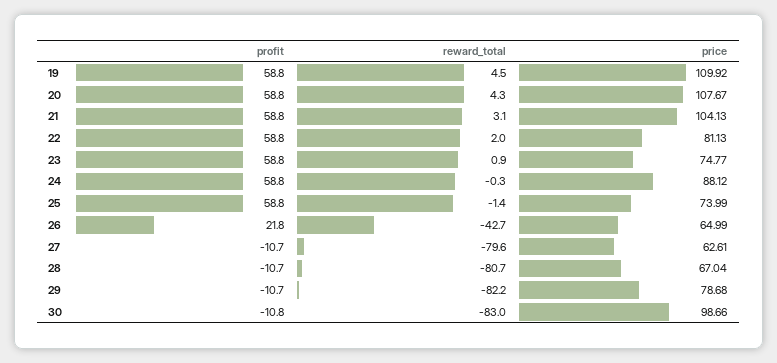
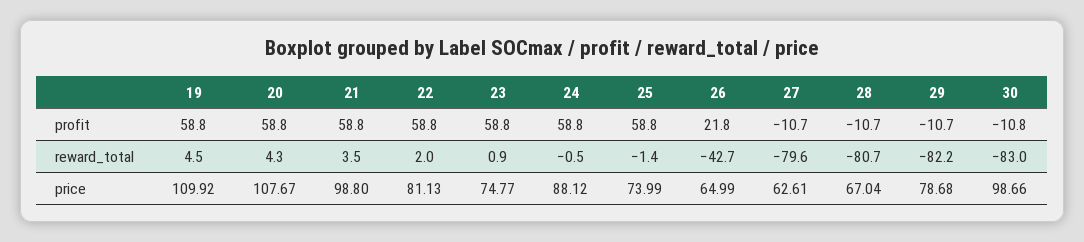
  {
    "profit": {
      "19": 58.8,
      "20": 58.8,
      "21": 58.8,
      "22": 58.8,
      "23": 58.8,
      "24": 58.8,
      "25": 58.8,
      "26": 21.8,
      "27": -10.7,
      "28": -10.7,
      "29": -10.7,
      "30": -10.8
    },
    "reward_total": {
      "19": 4.5,
      "20": 4.3,
-     "21": 3.1,
+     "21": 3.5,
      "22": 2,
      "23": 0.9,
-     "24": -0.3,
+     "24": -0.5,
      "25": -1.4,
      "26": -42.7,
      "27": -79.6,
      "28": -80.7,
      "29": -82.2,
      "30": -83
    },
    "price": {
      "19": 109.92,
      "20": 107.67,
-     "21": 104.13,
+     "21": 98.8,
      "22": 81.13,
      "23": 74.77,
      "24": 88.12,
      "25": 73.99,
      "26": 64.99,
      "27": 62.61,
      "28": 67.04,
      "29": 78.68,
      "30": 98.66
    }
  }

